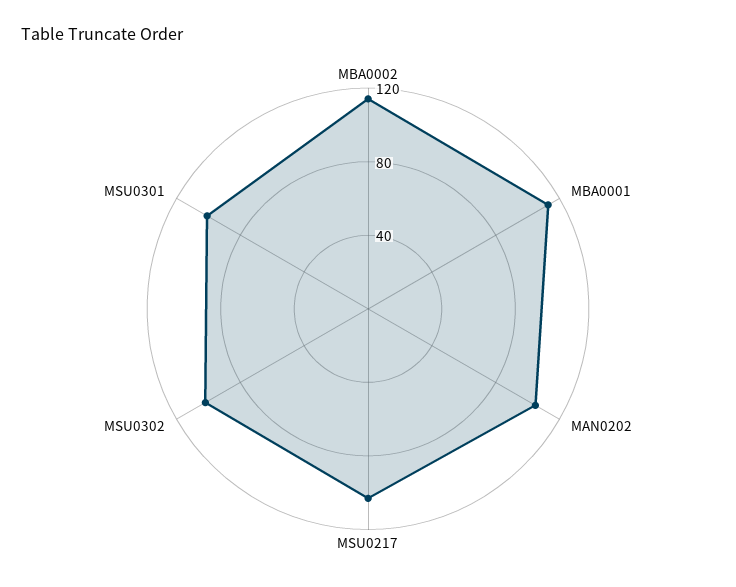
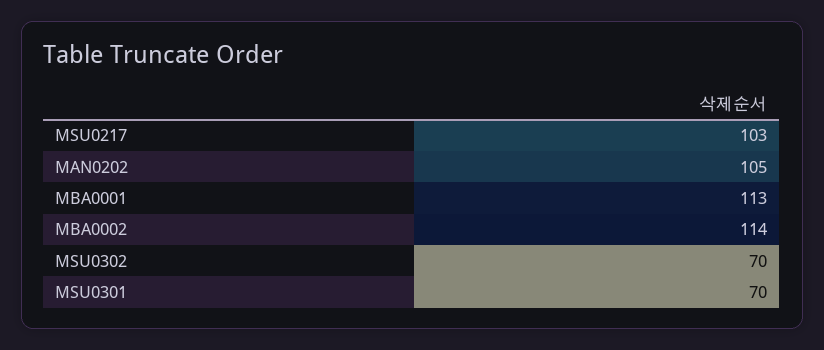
  {
    "MBA0002": 114,
    "MBA0001": 113,
    "MAN0202": 105,
    "MSU0217": 103,
-   "MSU0302": 100,
+   "MSU0302": 70,
-   "MSU0301": 100
+   "MSU0301": 70
  }

